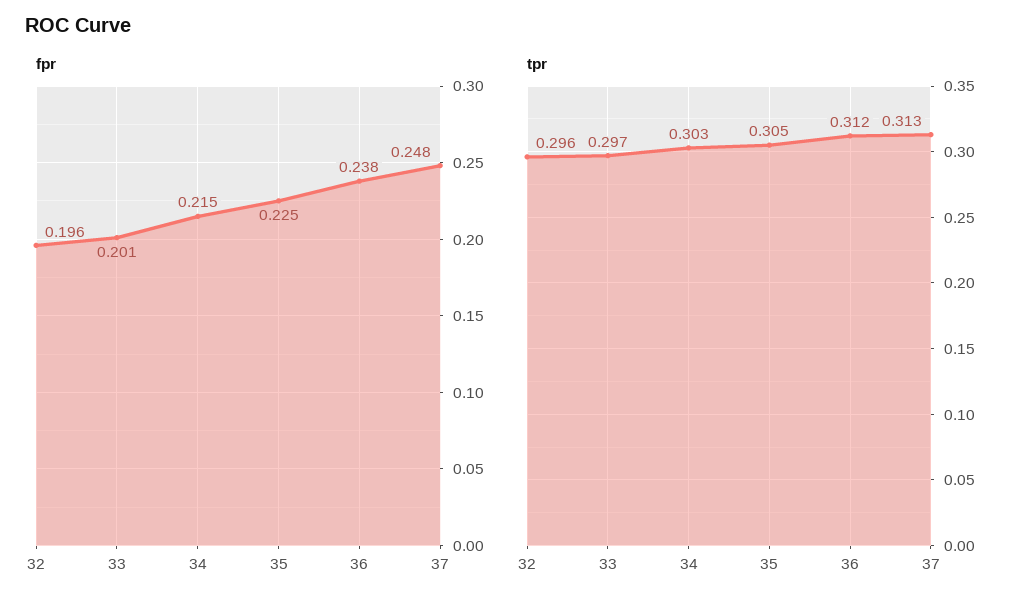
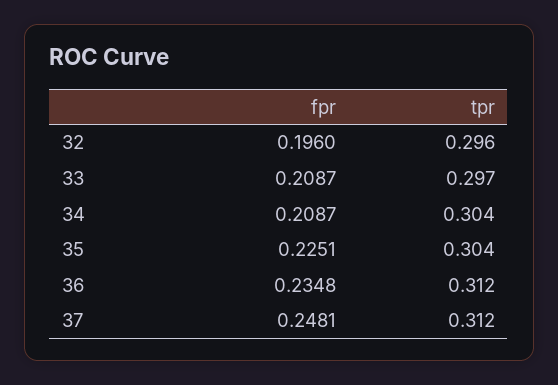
  {
    "fpr": {
      "32": 0.196,
-     "33": 0.201,
+     "33": 0.2087,
-     "34": 0.215,
+     "34": 0.2087,
      "35": 0.2251,
-     "36": 0.238,
+     "36": 0.2348,
      "37": 0.2481
    },
    "tpr": {
      "32": 0.296,
      "33": 0.297,
-     "34": 0.303,
+     "34": 0.304,
-     "35": 0.305,
+     "35": 0.304,
      "36": 0.312,
-     "37": 0.313
+     "37": 0.312
    }
  }

